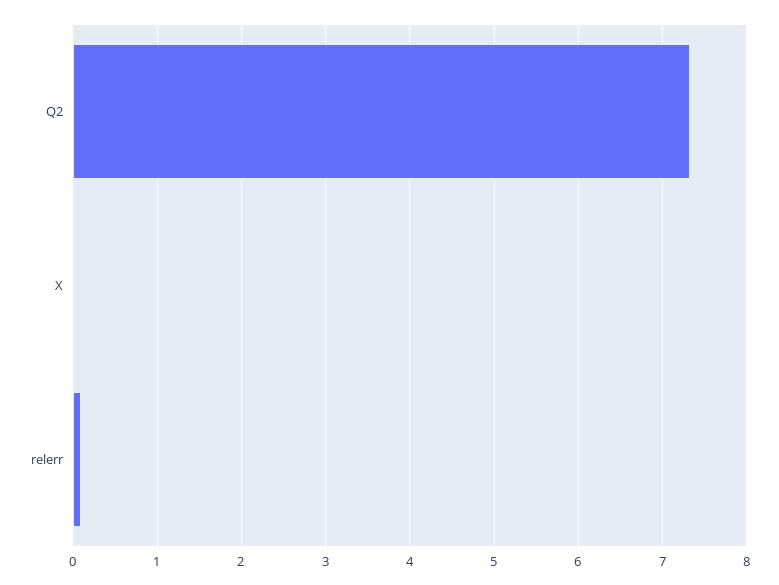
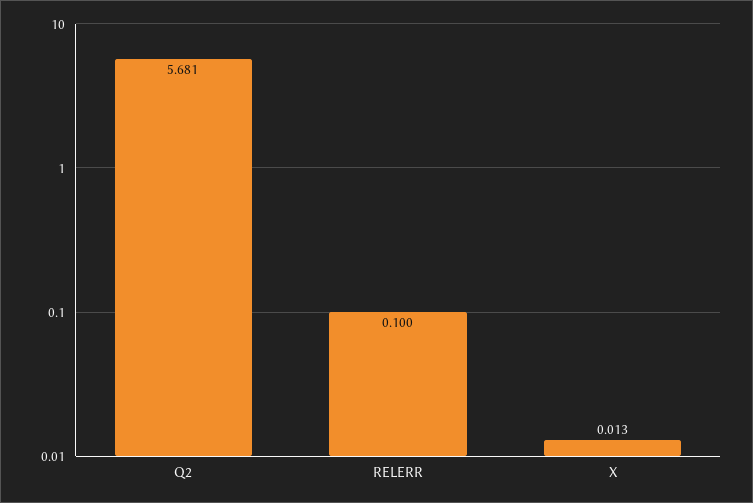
  {
-   "Q2": 7.3,
+   "Q2": 5.681,
    "X": 0.013,
    "relerr": 0.1
  }

